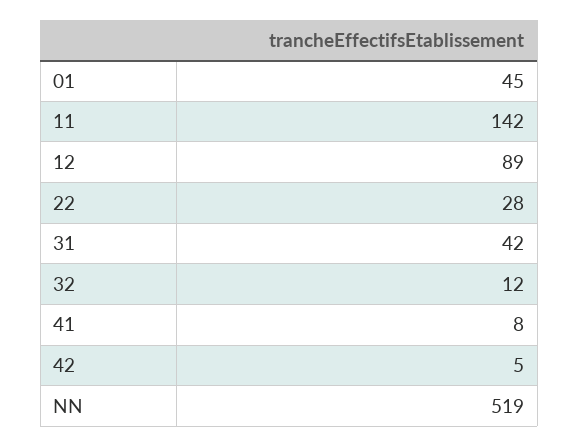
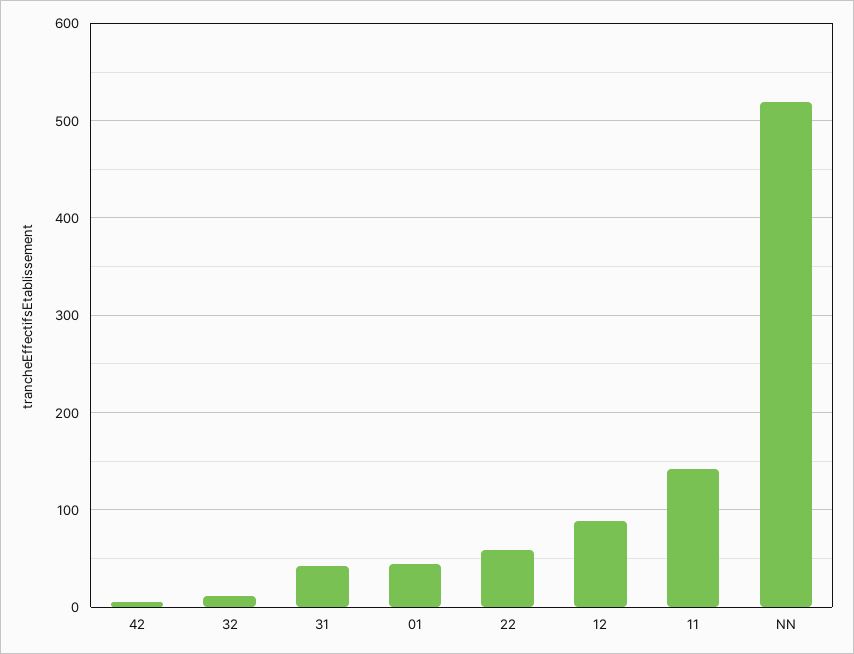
  {
    "01": 45,
    "11": 142,
    "12": 89,
-   "22": 28,
+   "22": 60,
    "31": 42,
    "32": 12,
-   "41": 8,
    "42": 5,
    "NN": 519
  }

